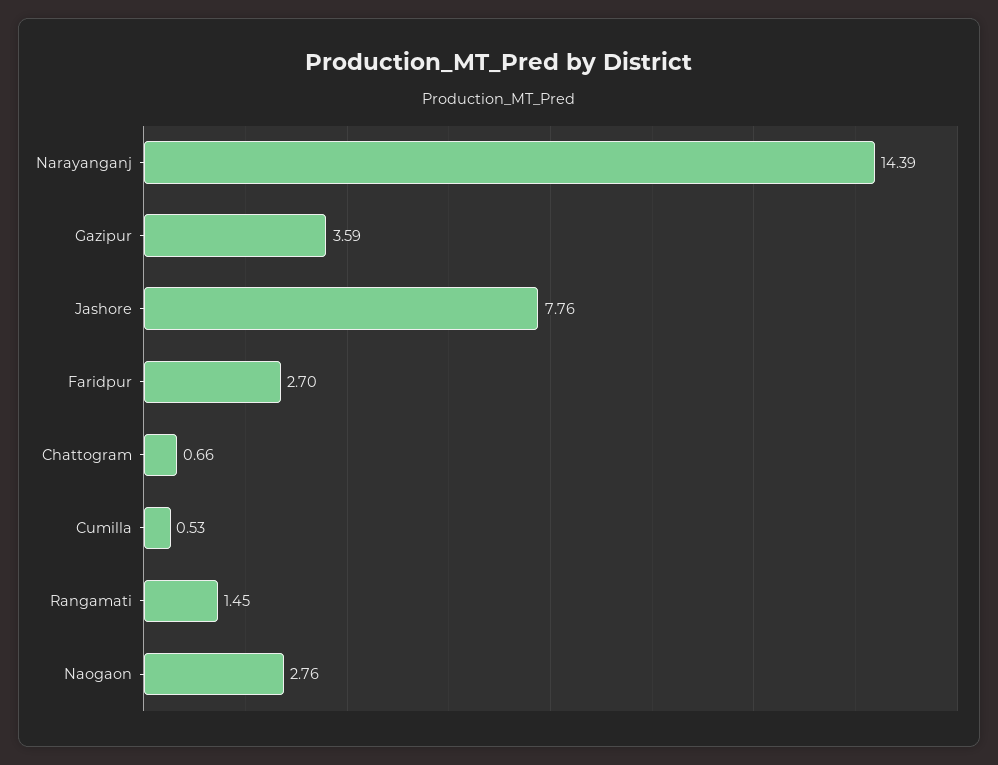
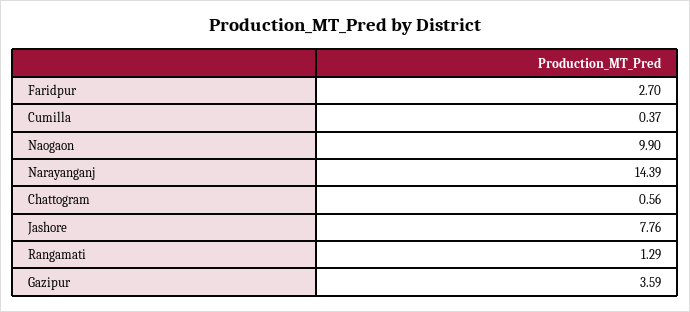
  {
    "Narayanganj": 14.39,
    "Gazipur": 3.59,
    "Jashore": 7.76,
    "Faridpur": 2.7,
-   "Chattogram": 0.66,
+   "Chattogram": 0.56,
-   "Cumilla": 0.53,
+   "Cumilla": 0.37,
-   "Rangamati": 1.45,
+   "Rangamati": 1.29,
-   "Naogaon": 2.76
+   "Naogaon": 9.9
  }

